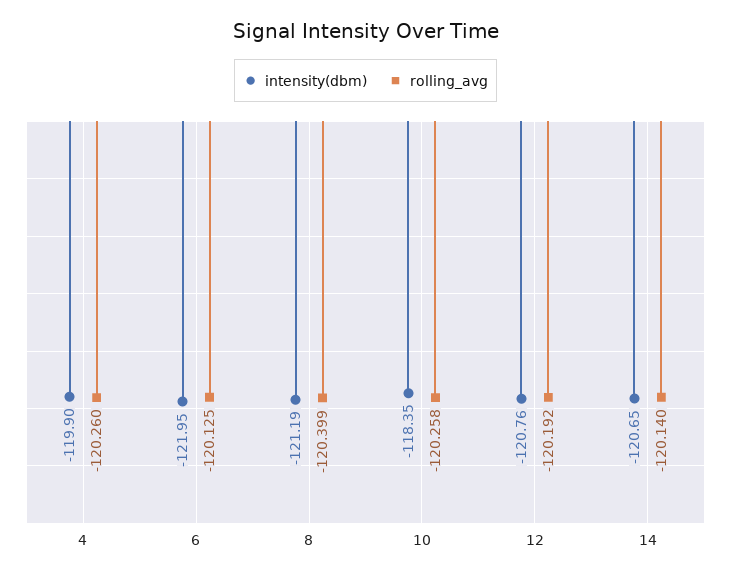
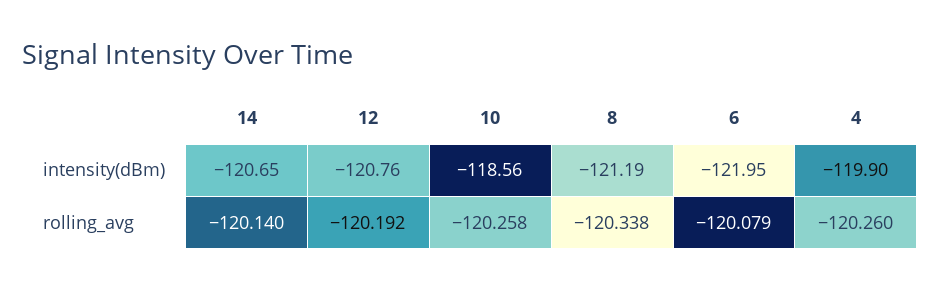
  {
    "intensity(dbm)": {
      "4": -119.9,
      "6": -121.95,
      "8": -121.19,
-     "10": -118.35,
+     "10": -118.56,
      "12": -120.76,
      "14": -120.65
    },
    "rolling_avg": {
      "4": -120.26,
-     "6": -120.125,
+     "6": -120.079,
-     "8": -120.399,
+     "8": -120.338,
      "10": -120.258,
      "12": -120.192,
      "14": -120.14
    }
  }

